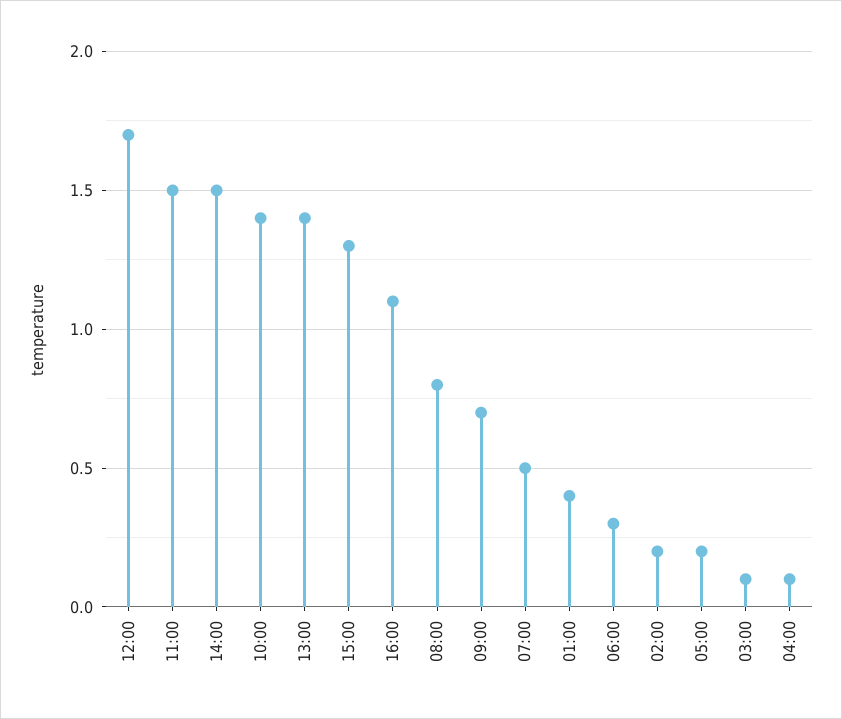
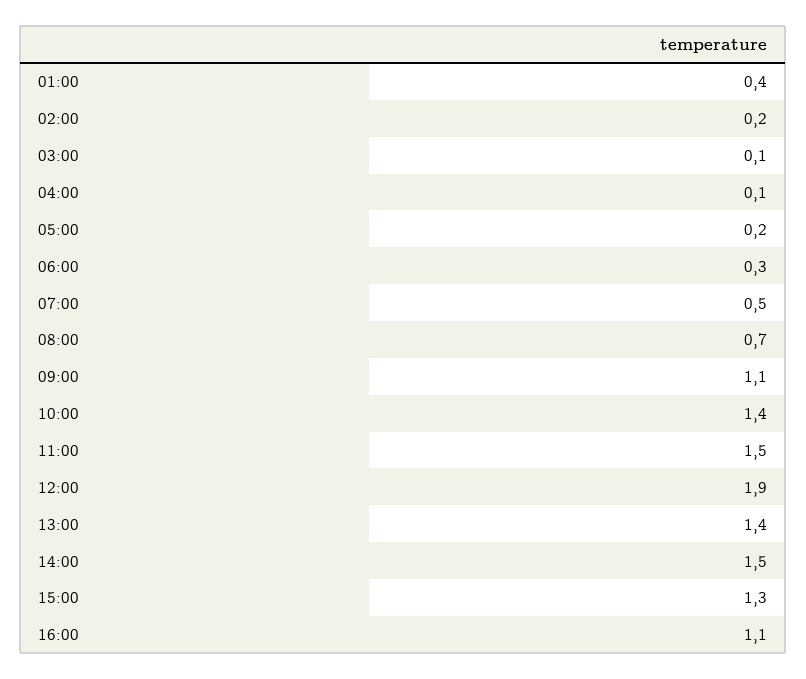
  {
-   "12:00": 1.7,
+   "12:00": 1.9,
    "11:00": 1.5,
    "14:00": 1.5,
    "10:00": 1.4,
    "13:00": 1.4,
    "15:00": 1.3,
    "16:00": 1.1,
-   "08:00": 0.8,
+   "08:00": 0.7,
-   "09:00": 0.7,
+   "09:00": 1.1,
    "07:00": 0.5,
    "01:00": 0.4,
    "06:00": 0.3,
    "02:00": 0.2,
    "05:00": 0.2,
    "03:00": 0.1,
    "04:00": 0.1
  }

